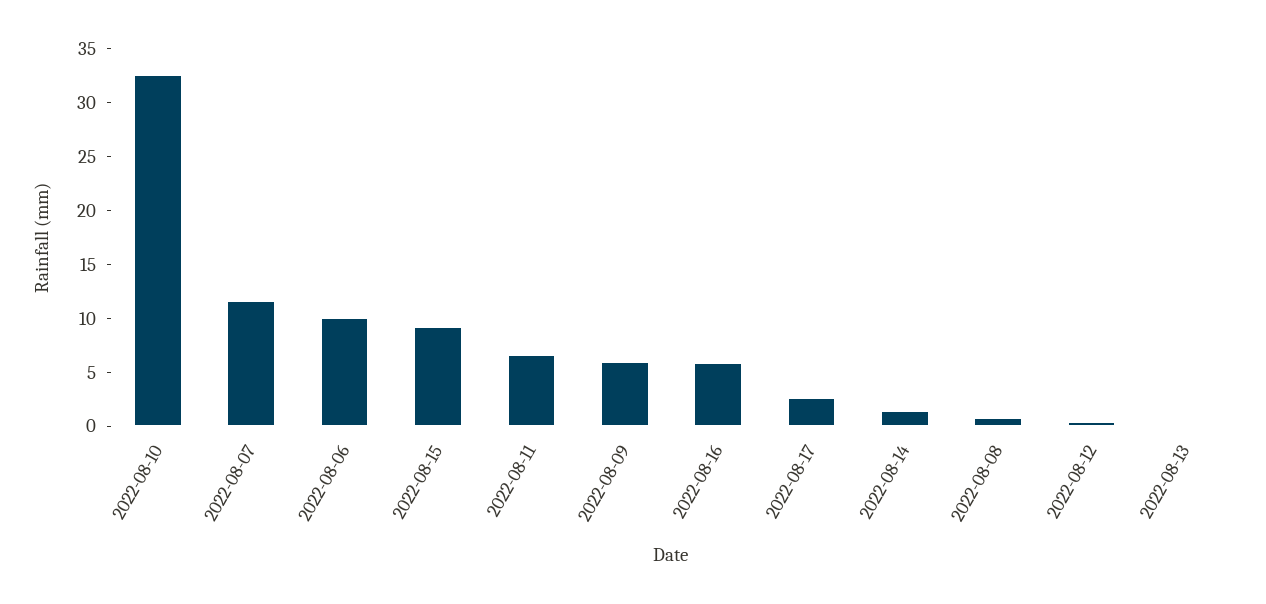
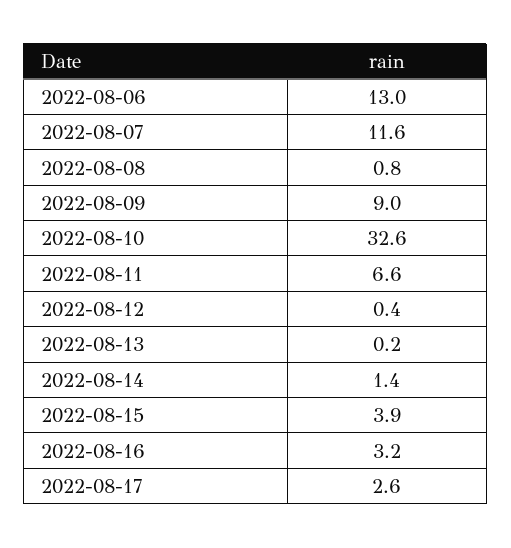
  {
    "2022-08-10": 32.6,
    "2022-08-07": 11.6,
-   "2022-08-06": 10,
+   "2022-08-06": 13,
-   "2022-08-15": 9,
+   "2022-08-15": 3.9,
    "2022-08-11": 6.6,
-   "2022-08-09": 6,
+   "2022-08-09": 9,
-   "2022-08-16": 6,
+   "2022-08-16": 3.2,
    "2022-08-17": 2.6,
    "2022-08-14": 1.4,
    "2022-08-08": 0.8,
    "2022-08-12": 0.4,
    "2022-08-13": 0.2
  }

